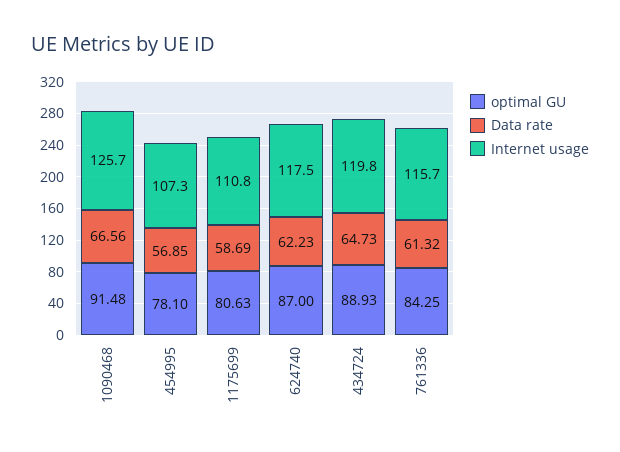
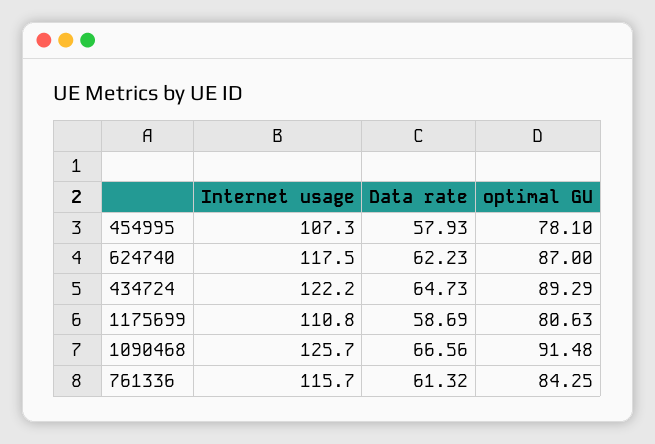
  {
    "optimal GU": {
      "1090468": 91.48,
      "454995": 78.1,
      "1175699": 80.63,
      "624740": 87,
-     "434724": 88.93,
+     "434724": 89.29,
      "761336": 84.25
    },
    "Data rate": {
      "1090468": 66.56,
-     "454995": 56.85,
+     "454995": 57.93,
      "1175699": 58.69,
      "624740": 62.23,
      "434724": 64.73,
      "761336": 61.32
    },
    "Internet usage": {
      "1090468": 125.7,
      "454995": 107.3,
      "1175699": 110.8,
      "624740": 117.5,
-     "434724": 119.8,
+     "434724": 122.2,
      "761336": 115.7
    }
  }

